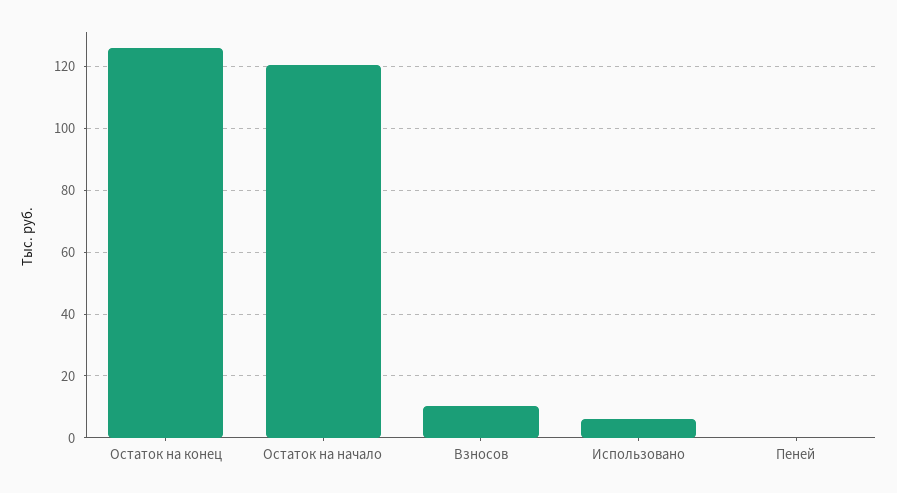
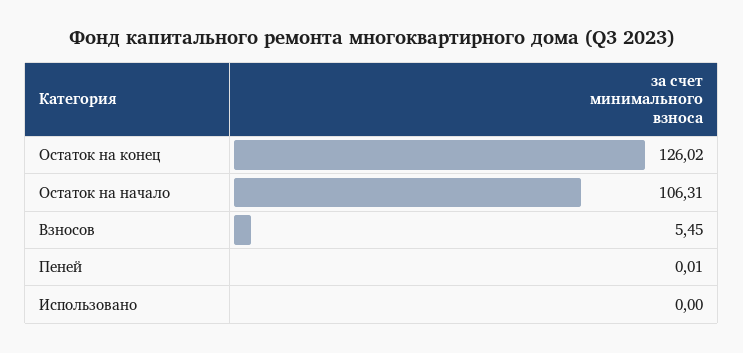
  {
    "Остаток на конец": 126.02,
-   "Остаток на начало": 120,
+   "Остаток на начало": 106.31,
-   "Взносов": 10,
+   "Взносов": 5.45,
-   "Использовано": 6,
+   "Использовано": 0,
    "Пеней": 0.01
  }

